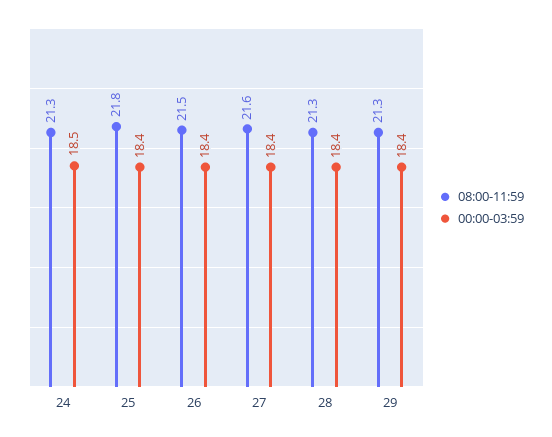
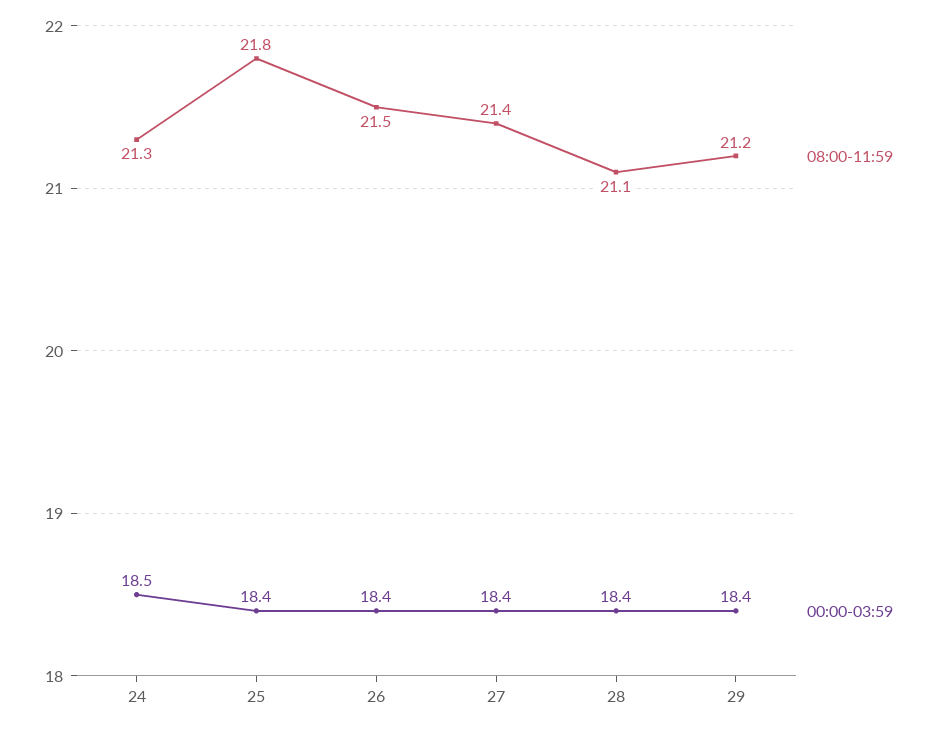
  {
    "08:00-11:59": {
      "24": 21.3,
      "25": 21.8,
      "26": 21.5,
-     "27": 21.6,
+     "27": 21.4,
-     "28": 21.3,
+     "28": 21.1,
-     "29": 21.3
+     "29": 21.2
    },
    "00:00-03:59": {
      "24": 18.5,
      "25": 18.4,
      "26": 18.4,
      "27": 18.4,
      "28": 18.4,
      "29": 18.4
    }
  }

